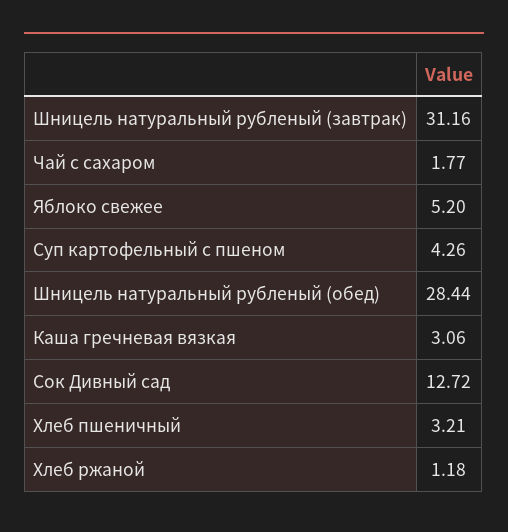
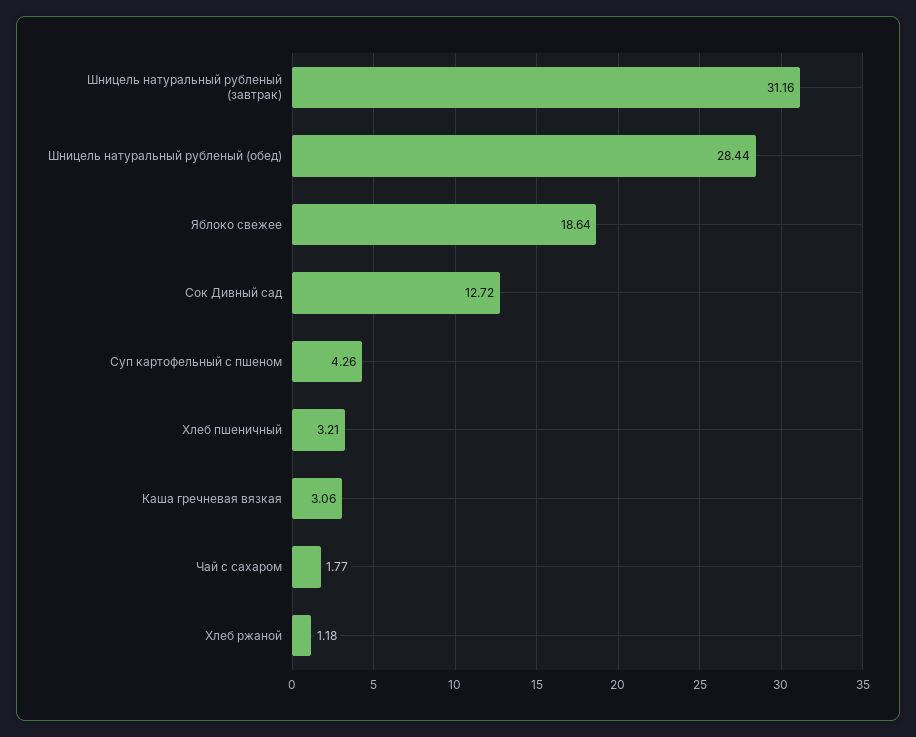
  {
    "Шницель натуральный рубленый (завтрак)": 31.16,
    "Чай с сахаром": 1.77,
-   "Яблоко свежее": 5.2,
+   "Яблоко свежее": 18.64,
    "Суп картофельный с пшеном": 4.26,
    "Шницель натуральный рубленый (обед)": 28.44,
    "Каша гречневая вязкая": 3.06,
    "Сок Дивный сад": 12.72,
    "Хлеб пшеничный": 3.21,
    "Хлеб ржаной": 1.18
  }

